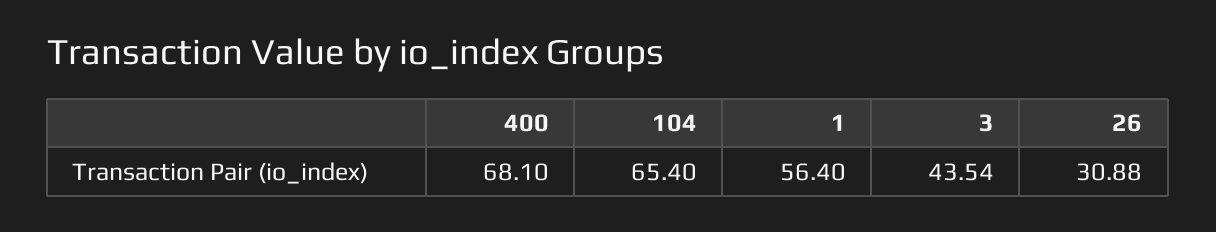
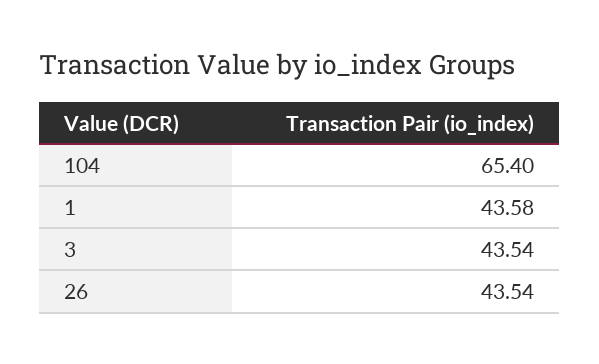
  {
-   "400": 68.1,
    "104": 65.4,
-   "1": 56.4,
+   "1": 43.58,
    "3": 43.54,
-   "26": 30.88
+   "26": 43.54
  }

